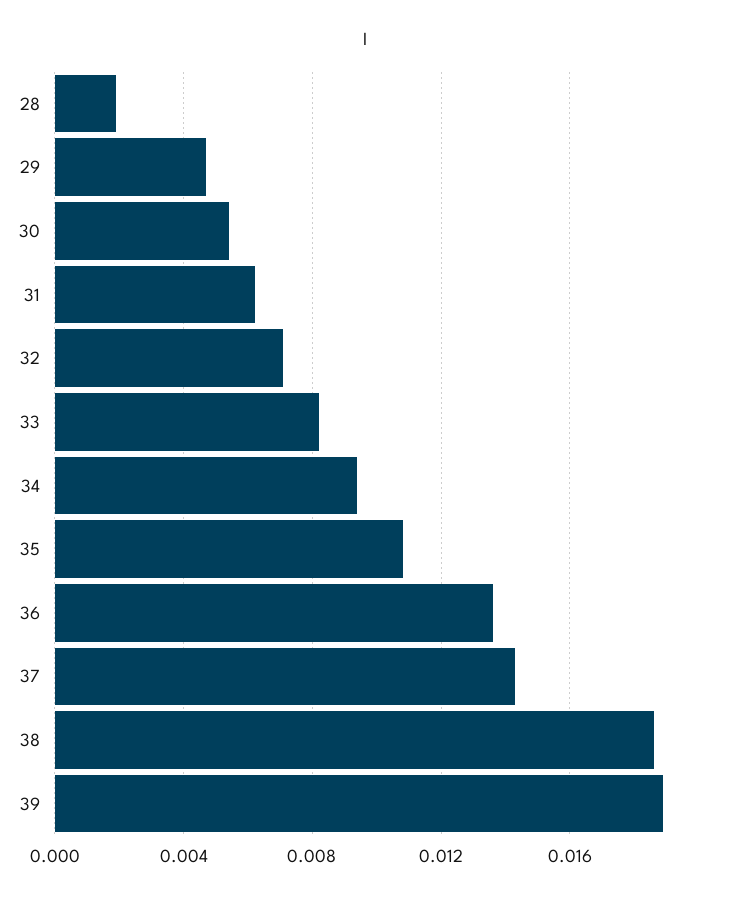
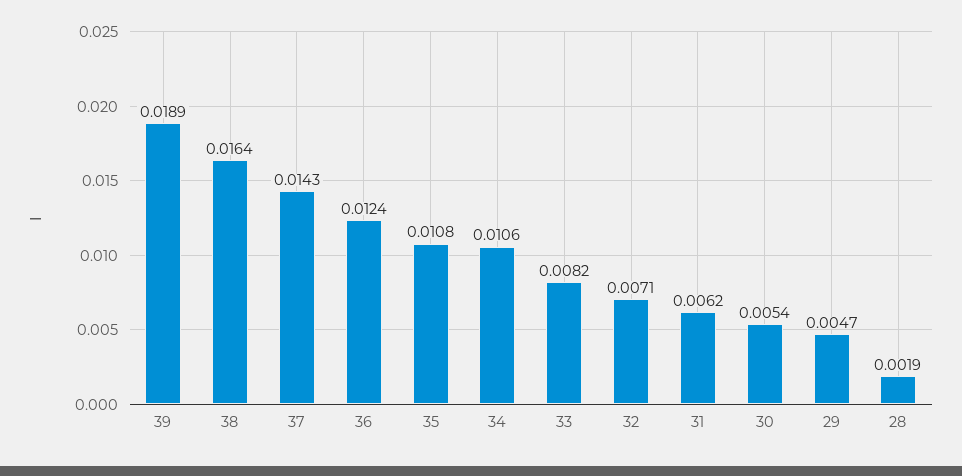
  {
    "28": 0.0019,
    "29": 0.0047,
    "30": 0.0054,
    "31": 0.0062,
    "32": 0.0071,
    "33": 0.0082,
-   "34": 0.0095,
+   "34": 0.0106,
    "35": 0.0108,
-   "36": 0.0135,
+   "36": 0.0124,
    "37": 0.0143,
-   "38": 0.0185,
+   "38": 0.0164,
    "39": 0.0189
  }

